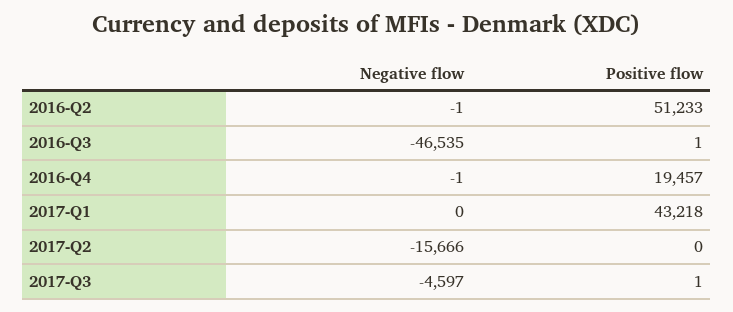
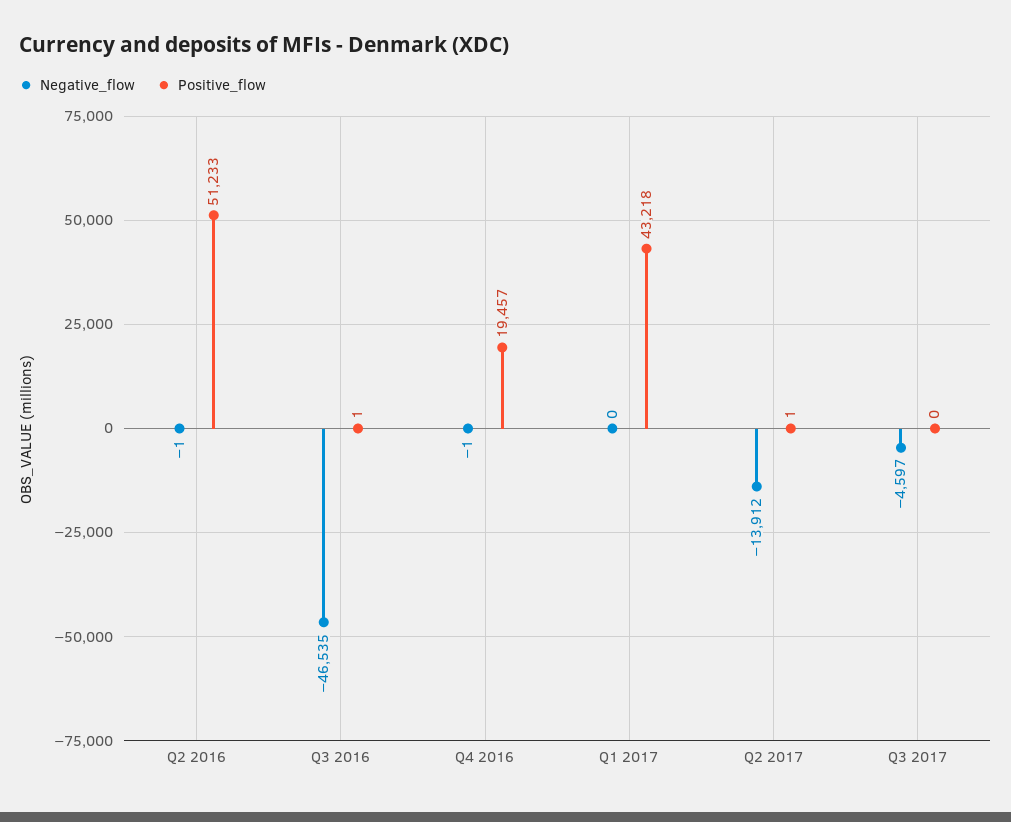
  {
    "Negative flow": {
      "2016-Q2": -1,
      "2016-Q3": -46535,
      "2016-Q4": -1,
      "2017-Q1": 0,
-     "2017-Q2": -15666,
+     "2017-Q2": -13912,
      "2017-Q3": -4597
    },
    "Positive flow": {
      "2016-Q2": 51233,
      "2016-Q3": 1,
      "2016-Q4": 19457,
      "2017-Q1": 43218,
-     "2017-Q2": 0,
+     "2017-Q2": 1,
-     "2017-Q3": 1
+     "2017-Q3": 0
    }
  }

